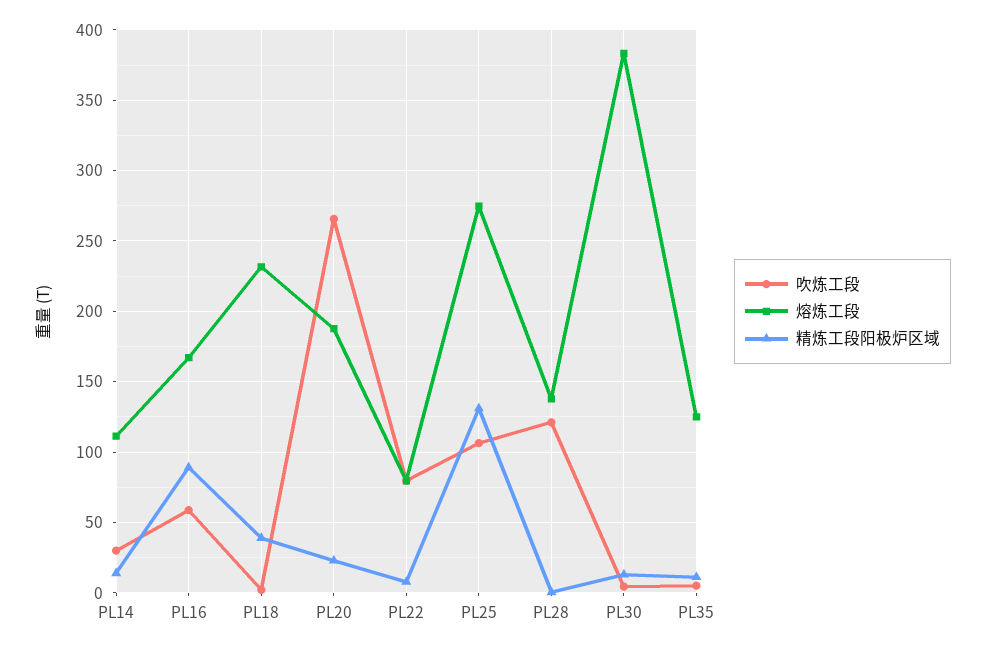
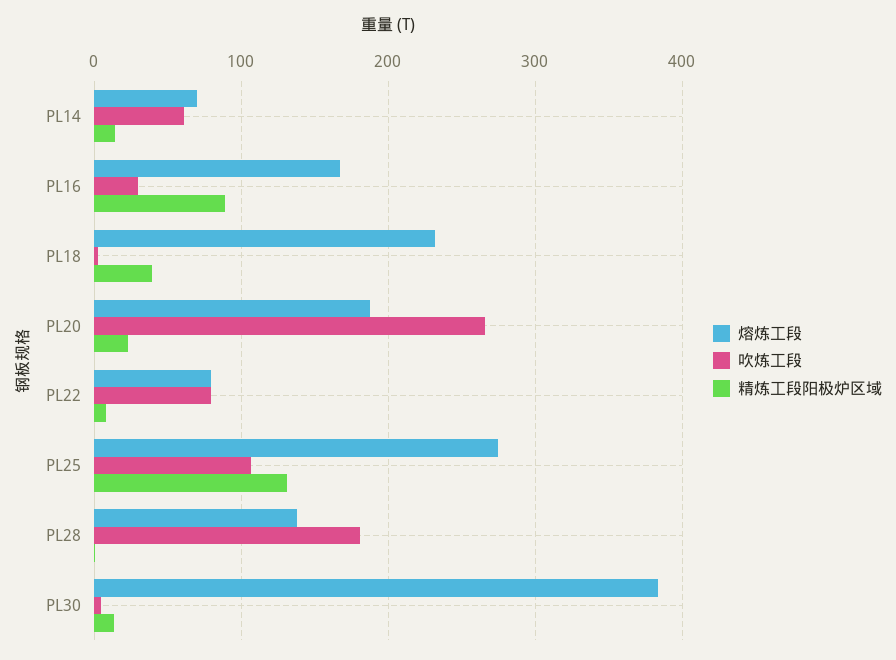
  {
    "吹炼工段": {
-     "PL14": 30,
+     "PL14": 60,
-     "PL16": 60,
+     "PL16": 30,
      "PL18": 0,
      "PL20": 265,
      "PL22": 80,
      "PL25": 105,
-     "PL28": 120,
+     "PL28": 180,
-     "PL30": 5,
+     "PL30": 5
-     "PL35": 5
    },
    "熔炼工段": {
-     "PL14": 110,
+     "PL14": 70,
      "PL16": 165,
      "PL18": 230,
      "PL20": 190,
      "PL22": 80,
      "PL25": 275,
      "PL28": 140,
-     "PL30": 385,
+     "PL30": 385
-     "PL35": 125
    },
    "精炼工段阳极炉区域": {
      "PL14": 15,
      "PL16": 90,
      "PL18": 40,
      "PL20": 25,
      "PL22": 10,
      "PL25": 130,
      "PL28": 0,
-     "PL30": 15,
+     "PL30": 15
-     "PL35": 10
    }
  }

